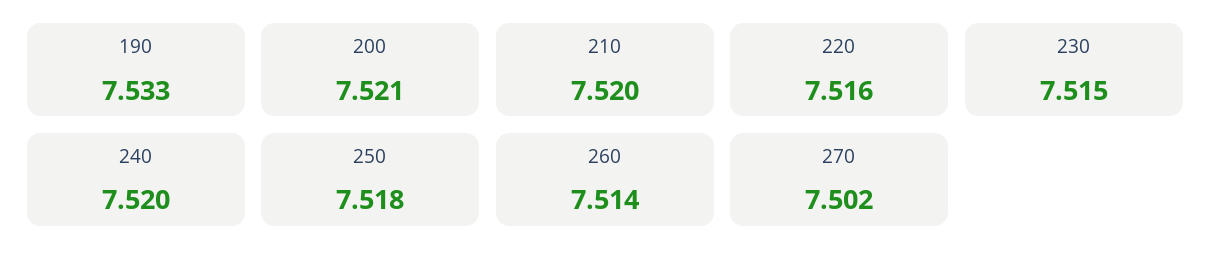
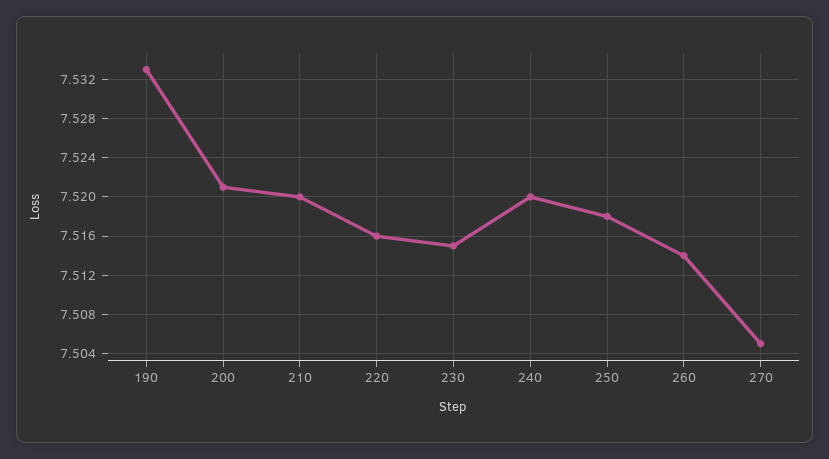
  {
    "190": 7.533,
    "200": 7.521,
    "210": 7.52,
    "220": 7.516,
    "230": 7.515,
    "240": 7.52,
    "250": 7.518,
    "260": 7.514,
-   "270": 7.502
+   "270": 7.505
  }

